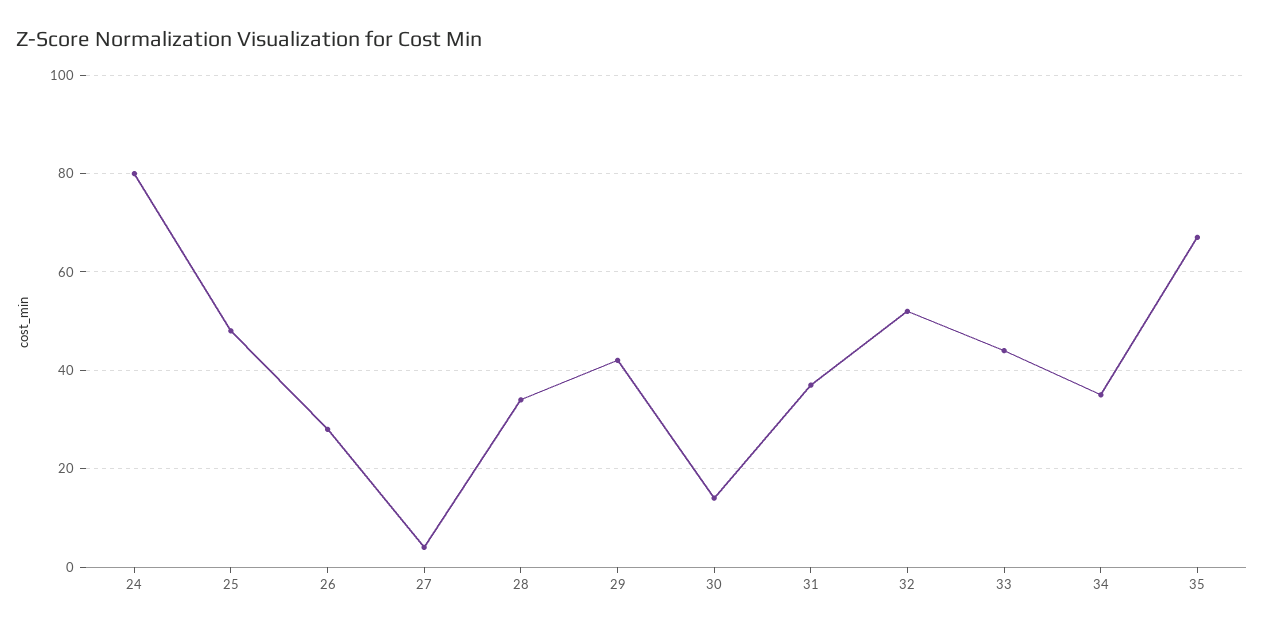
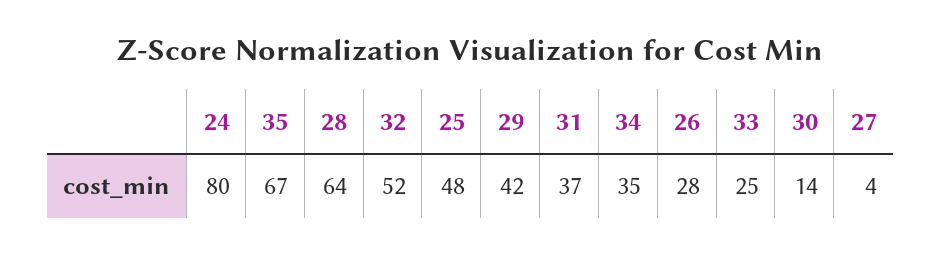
  {
    "24": 80,
    "25": 48,
    "26": 28,
    "27": 4,
-   "28": 35,
+   "28": 64,
    "29": 42,
    "30": 14,
    "31": 37,
    "32": 52,
-   "33": 45,
+   "33": 25,
    "34": 35,
    "35": 67
  }

